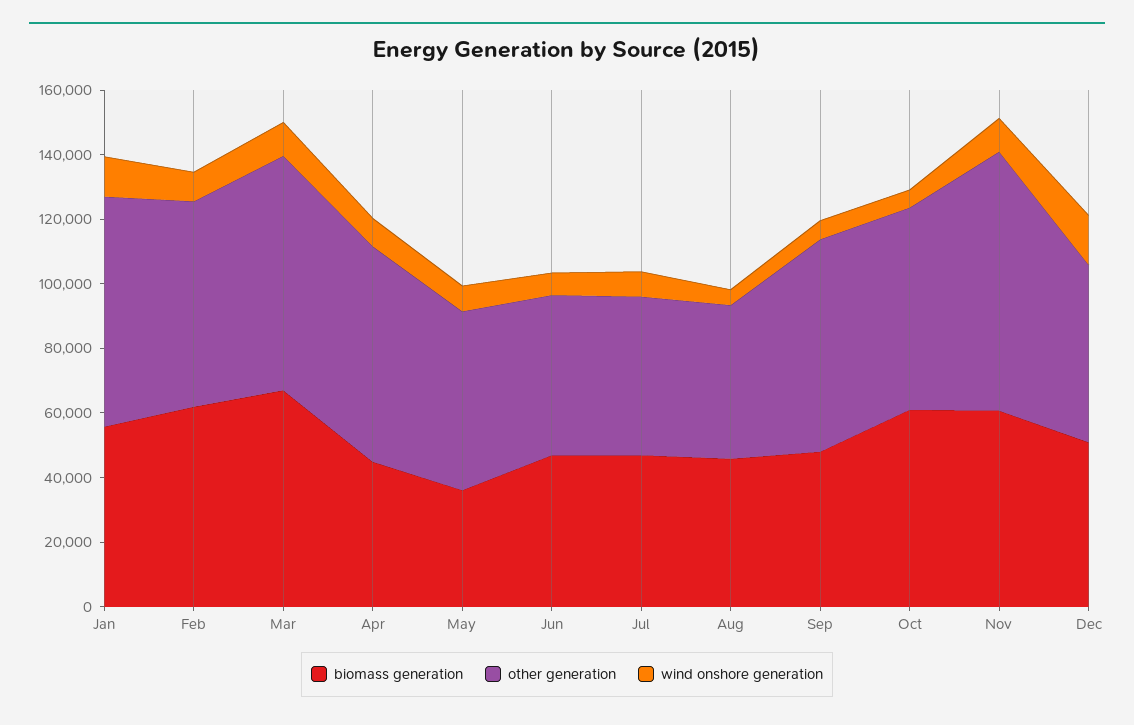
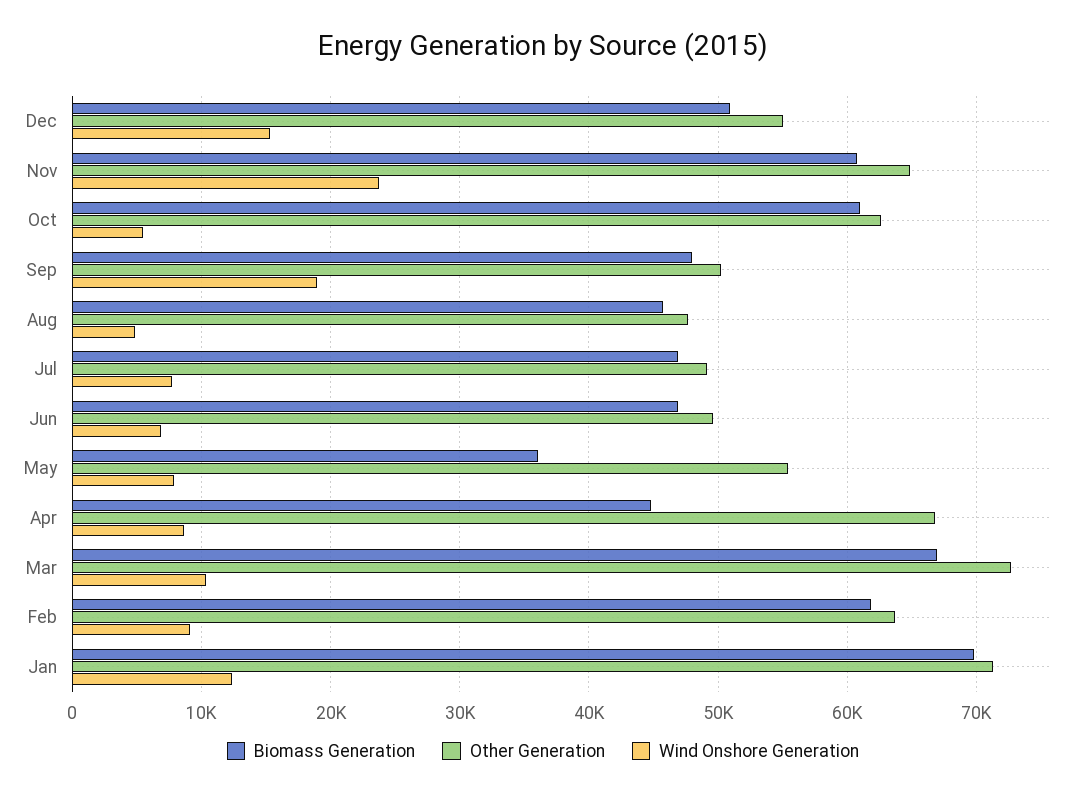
  {
    "biomass generation": {
-     "Jan": 55000,
+     "Jan": 70000,
      "Feb": 62000,
      "Mar": 67000,
      "Apr": 45000,
      "May": 36000,
      "Jun": 47000,
      "Jul": 47000,
      "Aug": 46000,
      "Sep": 48000,
      "Oct": 61000,
      "Nov": 61000,
      "Dec": 51000
    },
    "other generation": {
      "Jan": 71000,
      "Feb": 64000,
      "Mar": 73000,
      "Apr": 67000,
      "May": 55000,
      "Jun": 50000,
      "Jul": 49000,
      "Aug": 48000,
-     "Sep": 65000,
+     "Sep": 50000,
      "Oct": 63000,
-     "Nov": 80000,
+     "Nov": 65000,
      "Dec": 55000
    },
    "wind onshore generation": {
      "Jan": 12000,
      "Feb": 9000,
      "Mar": 10000,
      "Apr": 9000,
      "May": 8000,
      "Jun": 7000,
      "Jul": 8000,
      "Aug": 5000,
-     "Sep": 5000,
+     "Sep": 19000,
      "Oct": 6000,
-     "Nov": 10000,
+     "Nov": 24000,
      "Dec": 15000
    }
  }

